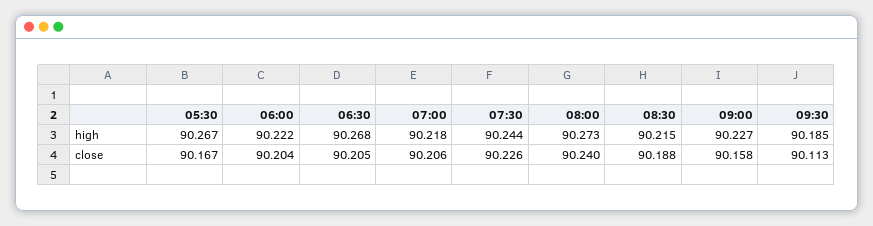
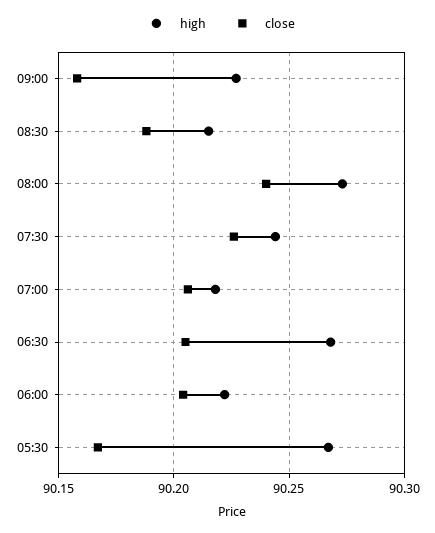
  {
    "high": {
      "05:30": 90.267,
      "06:00": 90.222,
      "06:30": 90.268,
      "07:00": 90.218,
      "07:30": 90.244,
      "08:00": 90.273,
      "08:30": 90.215,
-     "09:00": 90.227,
+     "09:00": 90.227
-     "09:30": 90.185
    },
    "close": {
      "05:30": 90.167,
      "06:00": 90.204,
      "06:30": 90.205,
      "07:00": 90.206,
      "07:30": 90.226,
      "08:00": 90.24,
      "08:30": 90.188,
-     "09:00": 90.158,
+     "09:00": 90.158
-     "09:30": 90.113
    }
  }

